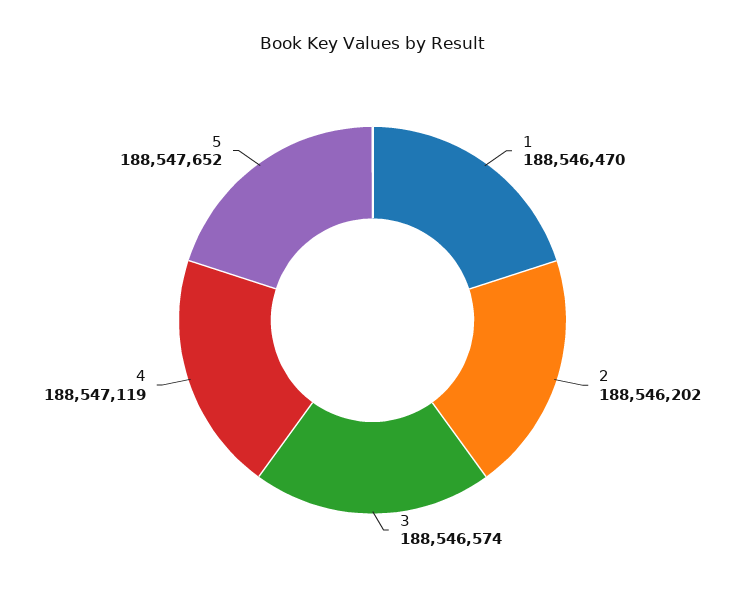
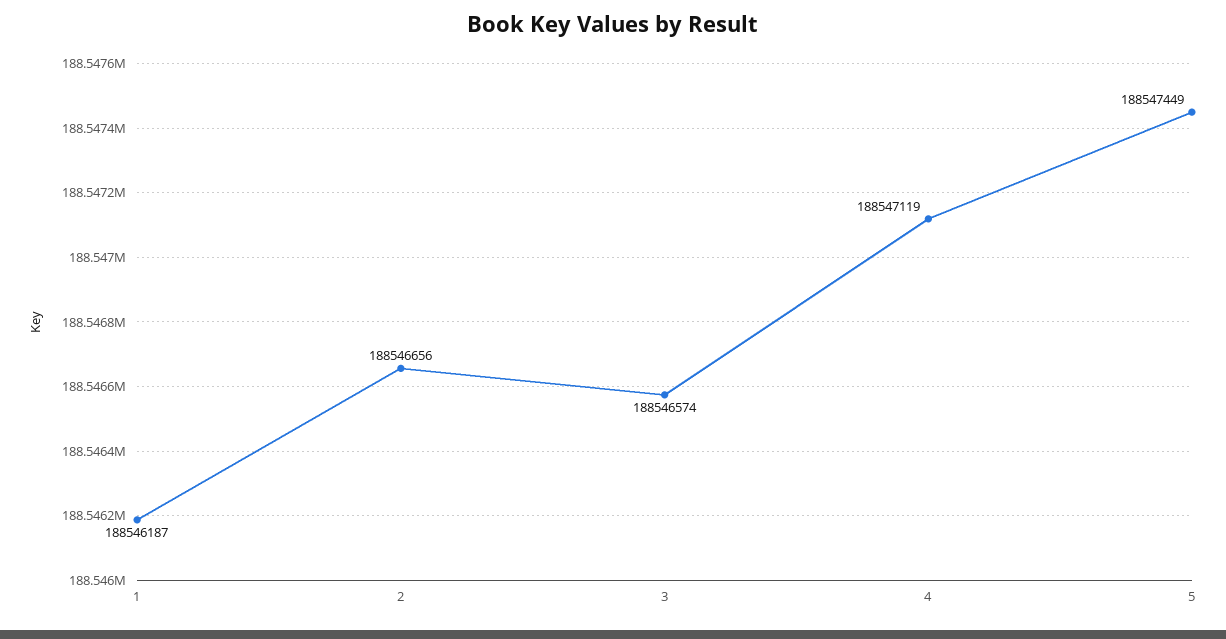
  {
-   "1": 188546470,
+   "1": 188546187,
-   "2": 188546202,
+   "2": 188546656,
    "3": 188546574,
    "4": 188547119,
-   "5": 188547652
+   "5": 188547449
  }

